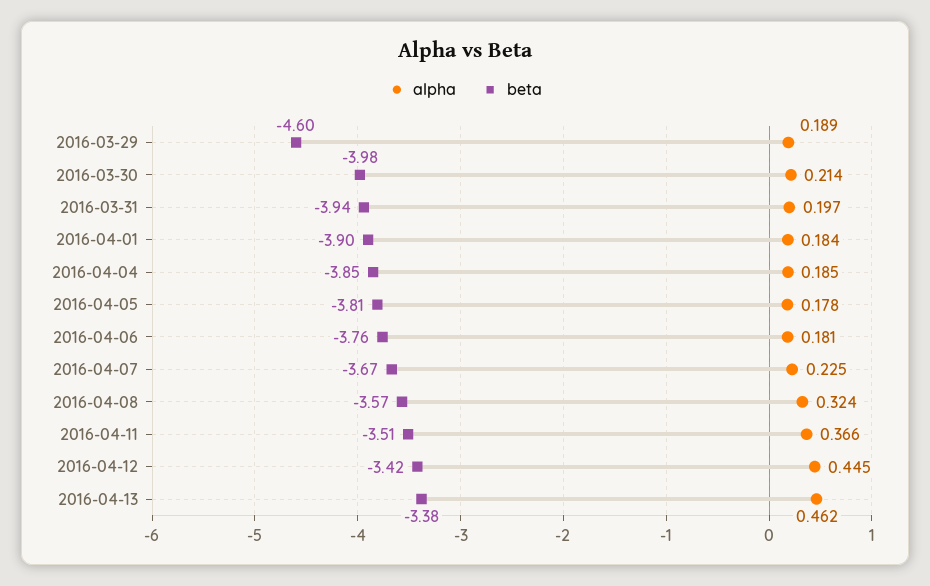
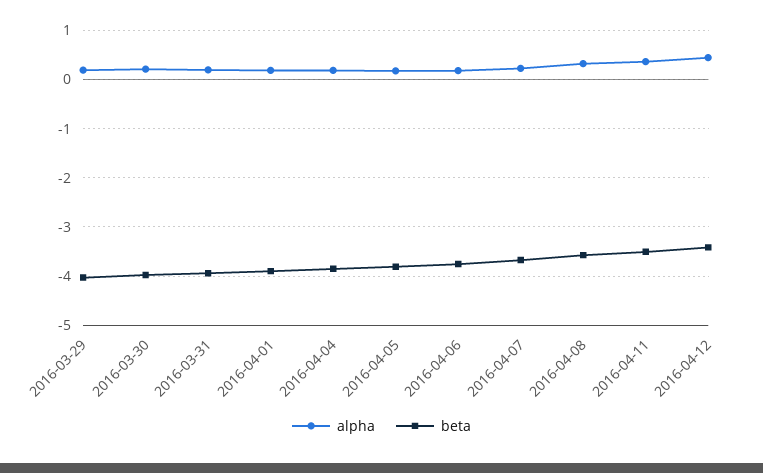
  {
    "alpha": {
      "2016-03-29": 0.189,
      "2016-03-30": 0.214,
      "2016-03-31": 0.197,
      "2016-04-01": 0.184,
      "2016-04-04": 0.185,
      "2016-04-05": 0.178,
      "2016-04-06": 0.181,
      "2016-04-07": 0.225,
      "2016-04-08": 0.324,
      "2016-04-11": 0.366,
-     "2016-04-12": 0.445,
+     "2016-04-12": 0.445
-     "2016-04-13": 0.462
    },
    "beta": {
-     "2016-03-29": -4.6,
+     "2016-03-29": -4,
      "2016-03-30": -3.98,
      "2016-03-31": -3.94,
      "2016-04-01": -3.9,
      "2016-04-04": -3.85,
      "2016-04-05": -3.81,
      "2016-04-06": -3.76,
      "2016-04-07": -3.67,
      "2016-04-08": -3.57,
      "2016-04-11": -3.51,
-     "2016-04-12": -3.42,
+     "2016-04-12": -3.42
-     "2016-04-13": -3.38
    }
  }

